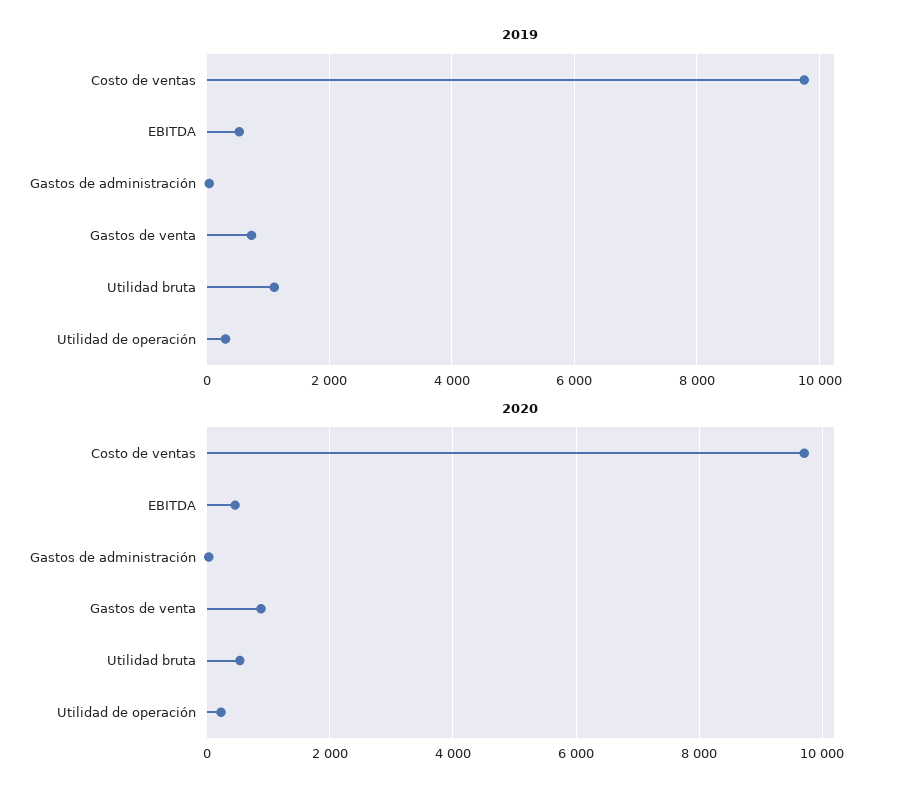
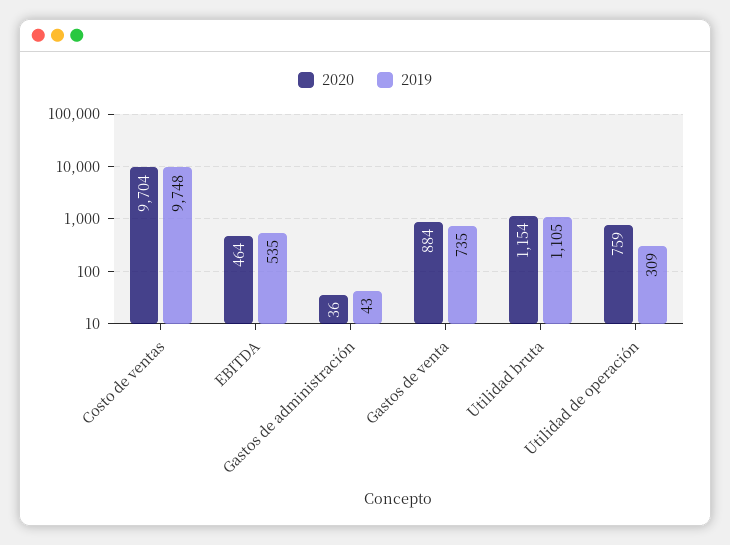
  {
    "2019": {
      "Costo de ventas": 9748,
      "EBITDA": 535,
      "Gastos de administración": 43,
      "Gastos de venta": 735,
      "Utilidad bruta": 1105,
      "Utilidad de operación": 309
    },
    "2020": {
      "Costo de ventas": 9704,
      "EBITDA": 464,
      "Gastos de administración": 36,
      "Gastos de venta": 884,
-     "Utilidad bruta": 600,
+     "Utilidad bruta": 1154,
-     "Utilidad de operación": 200
+     "Utilidad de operación": 759
    }
  }

